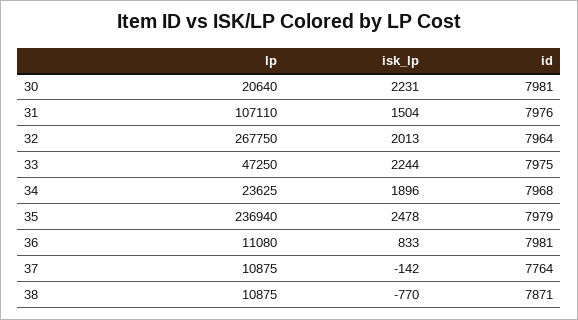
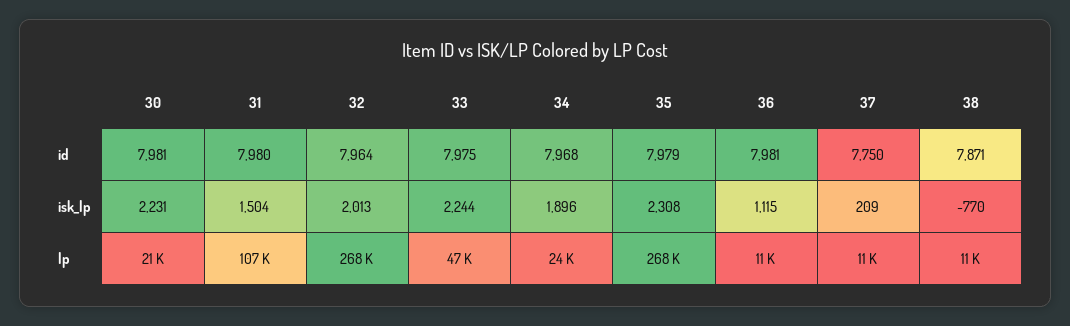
  {
    "lp": {
      "30": 20640,
      "31": 107110,
      "32": 267750,
      "33": 47250,
      "34": 23625,
-     "35": 236940,
+     "35": 268000,
      "36": 11080,
      "37": 10875,
      "38": 10875
    },
    "isk_lp": {
      "30": 2231,
      "31": 1504,
      "32": 2013,
      "33": 2244,
      "34": 1896,
-     "35": 2478,
+     "35": 2308,
-     "36": 833,
+     "36": 1115,
-     "37": -142,
+     "37": 209,
      "38": -770
    },
    "id": {
      "30": 7981,
-     "31": 7976,
+     "31": 7980,
      "32": 7964,
      "33": 7975,
      "34": 7968,
      "35": 7979,
      "36": 7981,
-     "37": 7764,
+     "37": 7750,
      "38": 7871
    }
  }

